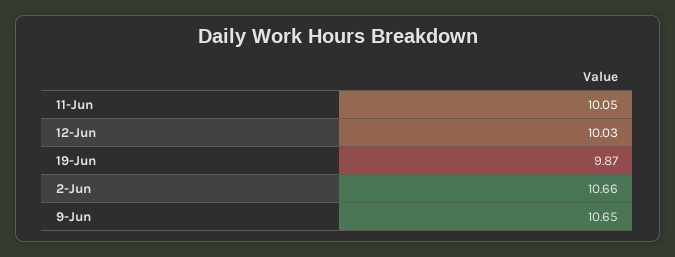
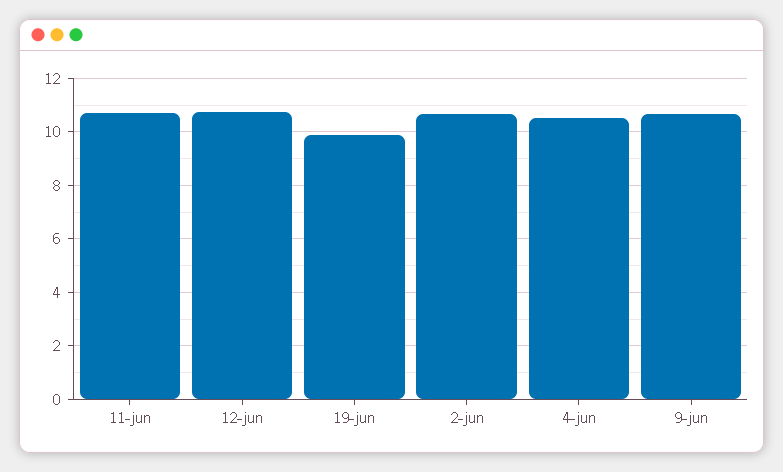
  {
-   "11-Jun": 10.05,
+   "11-Jun": 10.75,
-   "12-Jun": 10.03,
+   "12-Jun": 10.75,
    "19-Jun": 9.87,
    "2-Jun": 10.66,
-   "9-Jun": 10.65
+   "9-Jun": 10.65,
+   "4-jun": 10.5
  }

